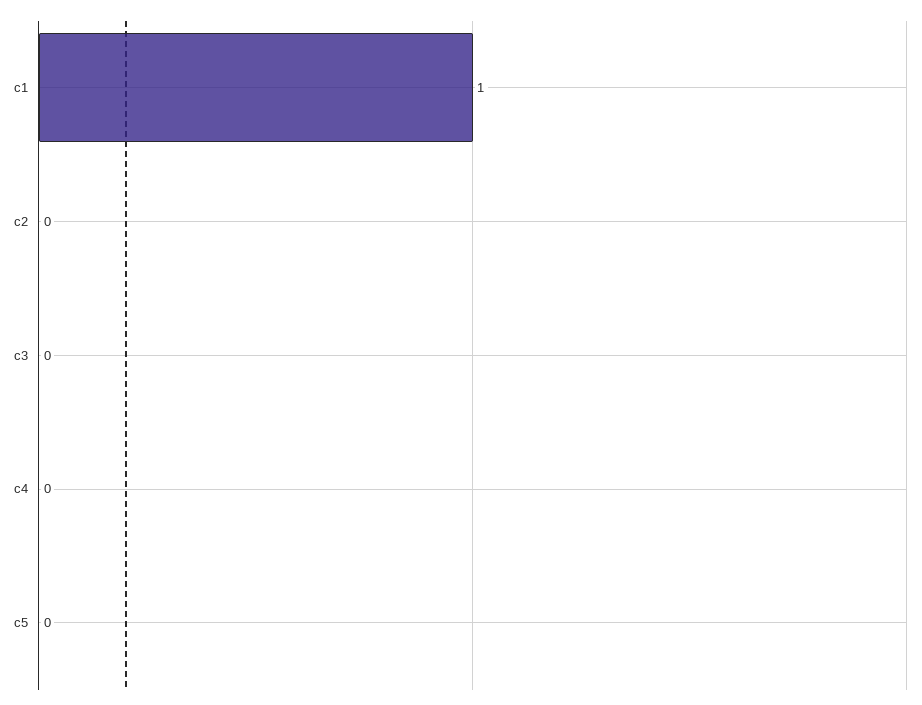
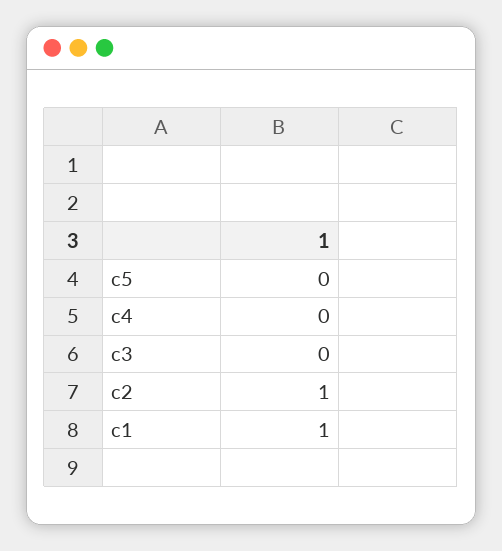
  {
    "c1": 1,
-   "c2": 0,
+   "c2": 1,
    "c3": 0,
    "c4": 0,
    "c5": 0
  }

